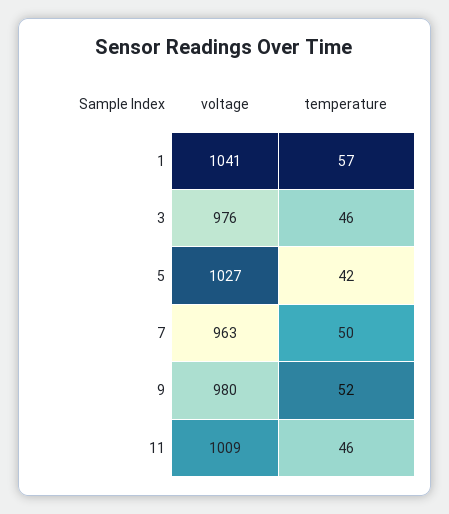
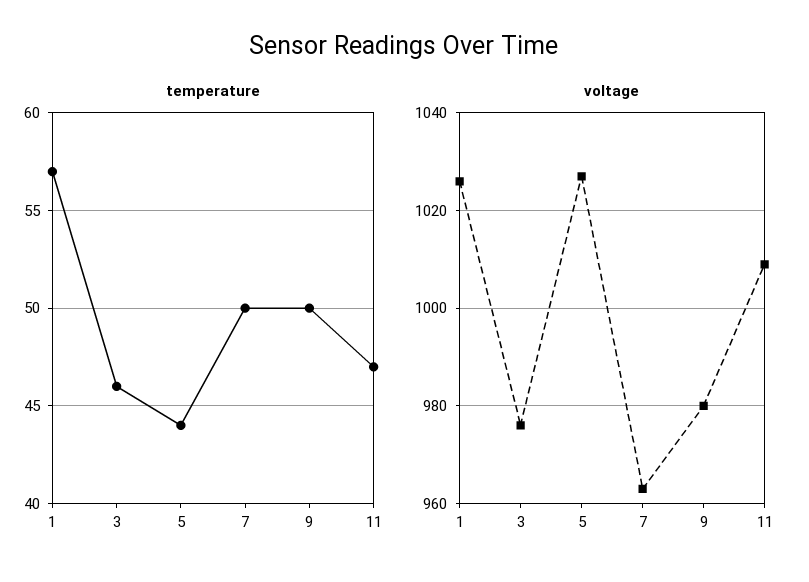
  {
    "voltage": {
-     "1": 1041,
+     "1": 1025,
      "3": 976,
      "5": 1027,
      "7": 963,
      "9": 980,
      "11": 1009
    },
    "temperature": {
      "1": 57,
      "3": 46,
-     "5": 42,
+     "5": 44,
      "7": 50,
-     "9": 52,
+     "9": 50,
-     "11": 46
+     "11": 47
    }
  }

